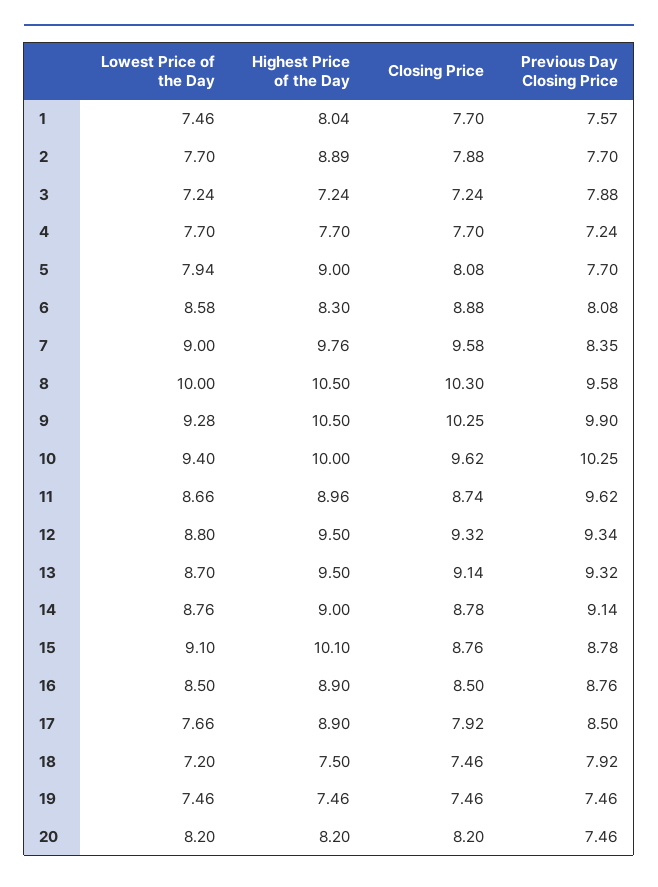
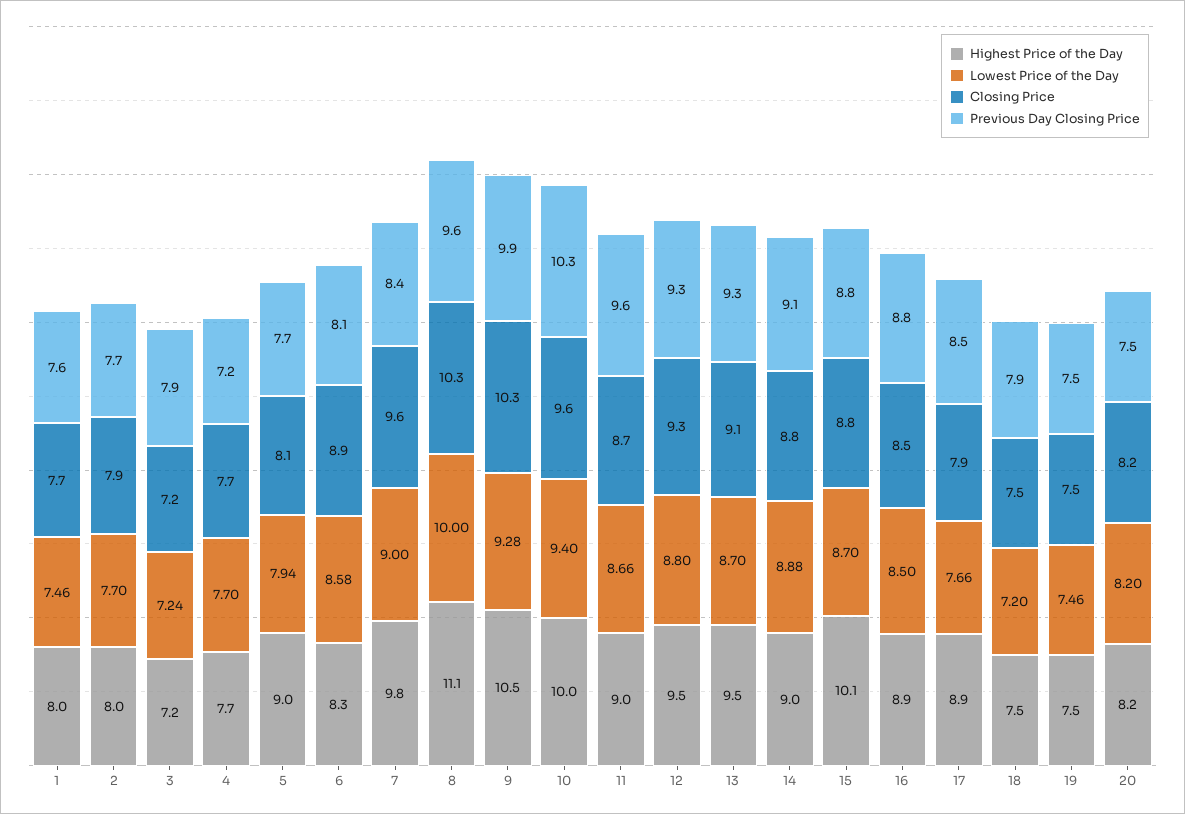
  {
    "Lowest Price of the Day": {
      "1": 7.46,
      "2": 7.7,
      "3": 7.24,
      "4": 7.7,
      "5": 7.94,
      "6": 8.58,
      "7": 9,
      "8": 10,
      "9": 9.28,
      "10": 9.4,
      "11": 8.66,
      "12": 8.8,
      "13": 8.7,
-     "14": 8.76,
+     "14": 8.88,
-     "15": 9.1,
+     "15": 8.7,
      "16": 8.5,
      "17": 7.66,
      "18": 7.2,
      "19": 7.46,
      "20": 8.2
    },
    "Highest Price of the Day": {
      "1": 8.04,
-     "2": 8.89,
+     "2": 8,
      "3": 7.24,
      "4": 7.7,
      "5": 9,
      "6": 8.3,
      "7": 9.76,
-     "8": 10.5,
+     "8": 11.1,
      "9": 10.5,
      "10": 10,
      "11": 8.96,
      "12": 9.5,
      "13": 9.5,
      "14": 9,
      "15": 10.1,
      "16": 8.9,
      "17": 8.9,
      "18": 7.5,
      "19": 7.46,
      "20": 8.2
    },
    "Closing Price": {
      "1": 7.7,
      "2": 7.88,
      "3": 7.24,
      "4": 7.7,
      "5": 8.08,
      "6": 8.88,
      "7": 9.58,
      "8": 10.3,
      "9": 10.25,
      "10": 9.62,
      "11": 8.74,
      "12": 9.32,
      "13": 9.14,
      "14": 8.78,
      "15": 8.76,
      "16": 8.5,
      "17": 7.92,
      "18": 7.46,
      "19": 7.46,
      "20": 8.2
    },
    "Previous Day Closing Price": {
      "1": 7.57,
      "2": 7.7,
      "3": 7.88,
      "4": 7.24,
      "5": 7.7,
      "6": 8.08,
      "7": 8.35,
      "8": 9.58,
      "9": 9.9,
      "10": 10.25,
      "11": 9.62,
      "12": 9.34,
      "13": 9.32,
      "14": 9.14,
      "15": 8.78,
      "16": 8.76,
      "17": 8.5,
      "18": 7.92,
      "19": 7.46,
      "20": 7.46
    }
  }

